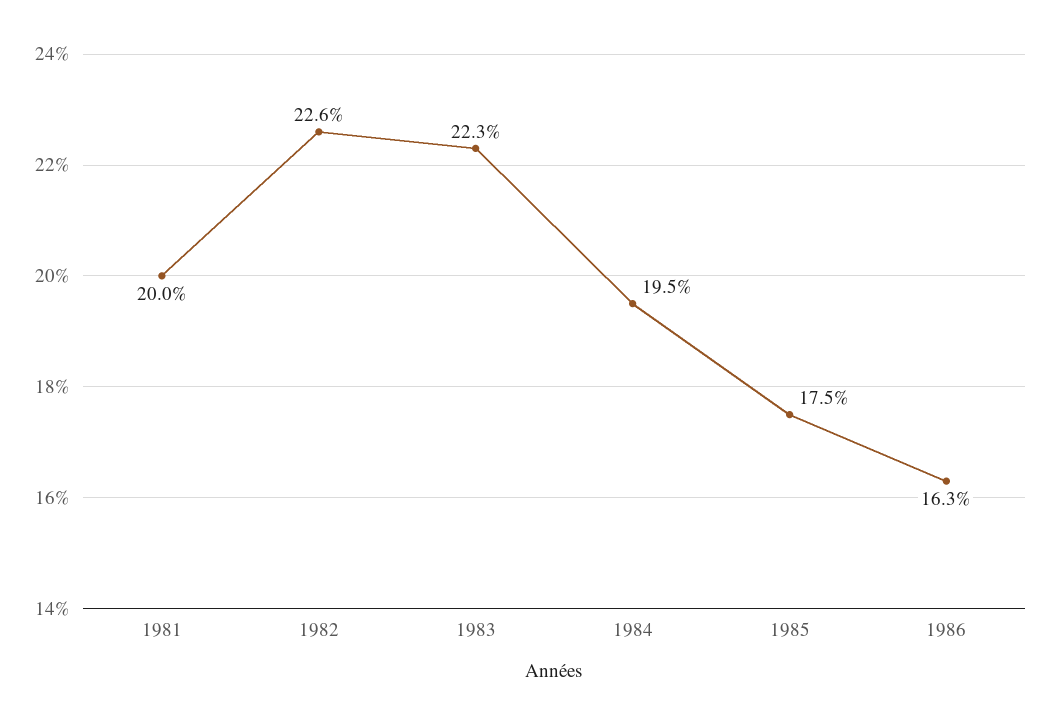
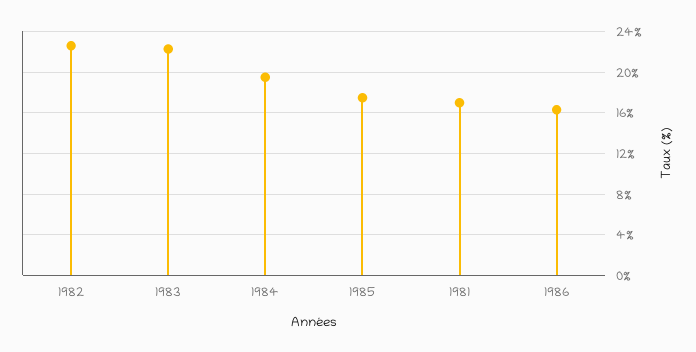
  {
-   "1981": 20,
+   "1981": 17,
    "1982": 22.6,
    "1983": 22.3,
    "1984": 19.5,
    "1985": 17.5,
    "1986": 16.3
  }

